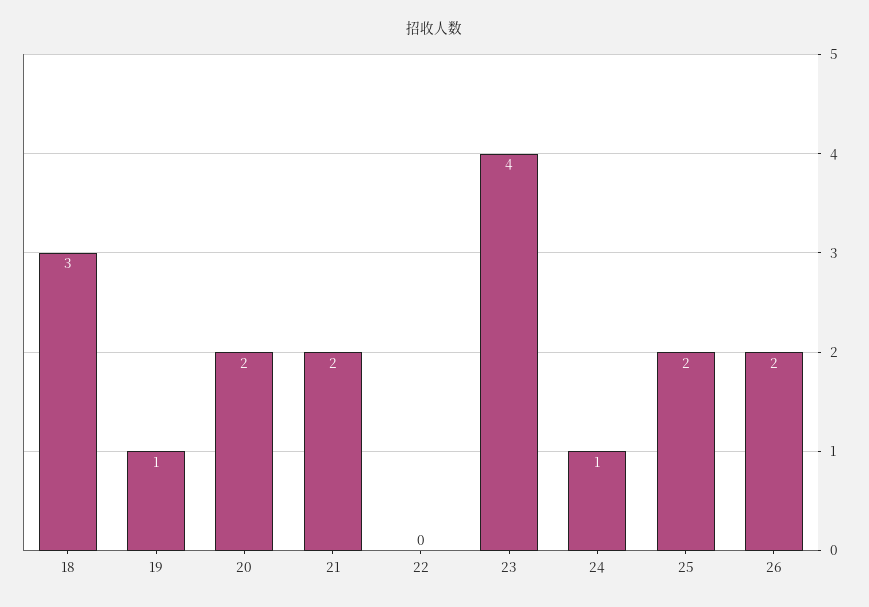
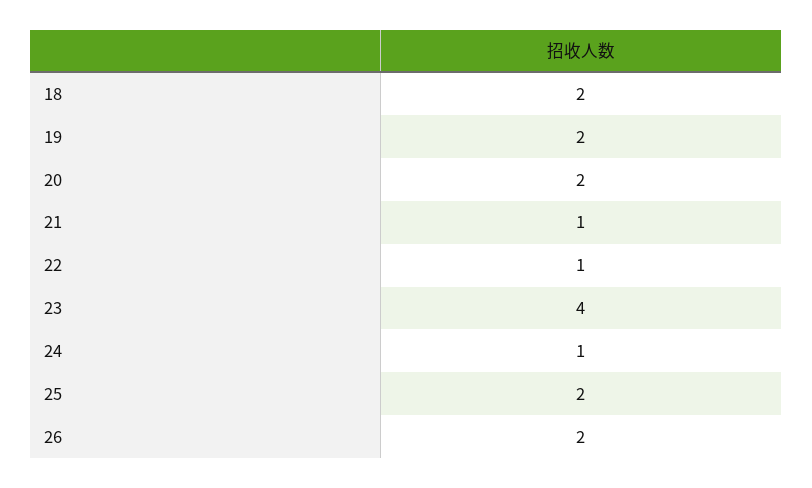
  {
-   "18": 3,
+   "18": 2,
-   "19": 1,
+   "19": 2,
    "20": 2,
-   "21": 2,
+   "21": 1,
-   "22": 0,
+   "22": 1,
    "23": 4,
    "24": 1,
    "25": 2,
    "26": 2
  }

